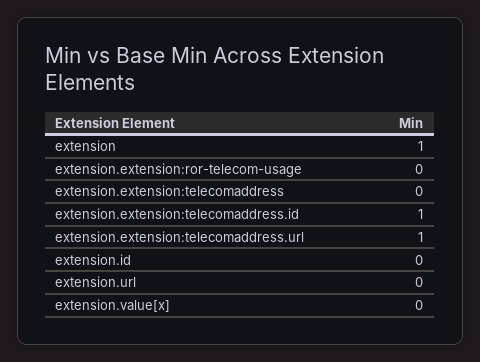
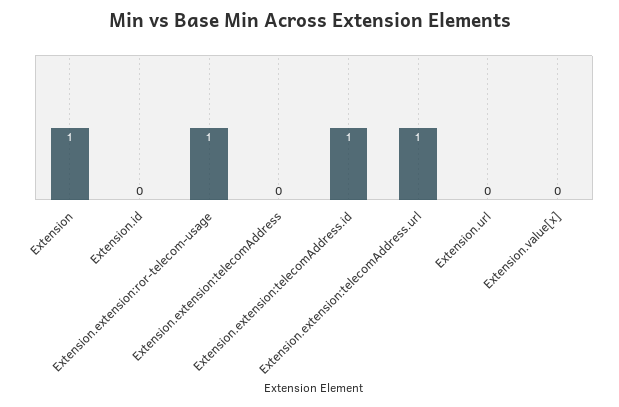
  {
    "extension": 1,
-   "extension.extension:ror-telecom-usage": 0,
+   "extension.extension:ror-telecom-usage": 1,
    "extension.extension:telecomaddress": 0,
    "extension.extension:telecomaddress.id": 1,
    "extension.extension:telecomaddress.url": 1,
    "extension.id": 0,
    "extension.url": 0,
    "extension.value[x]": 0
  }

